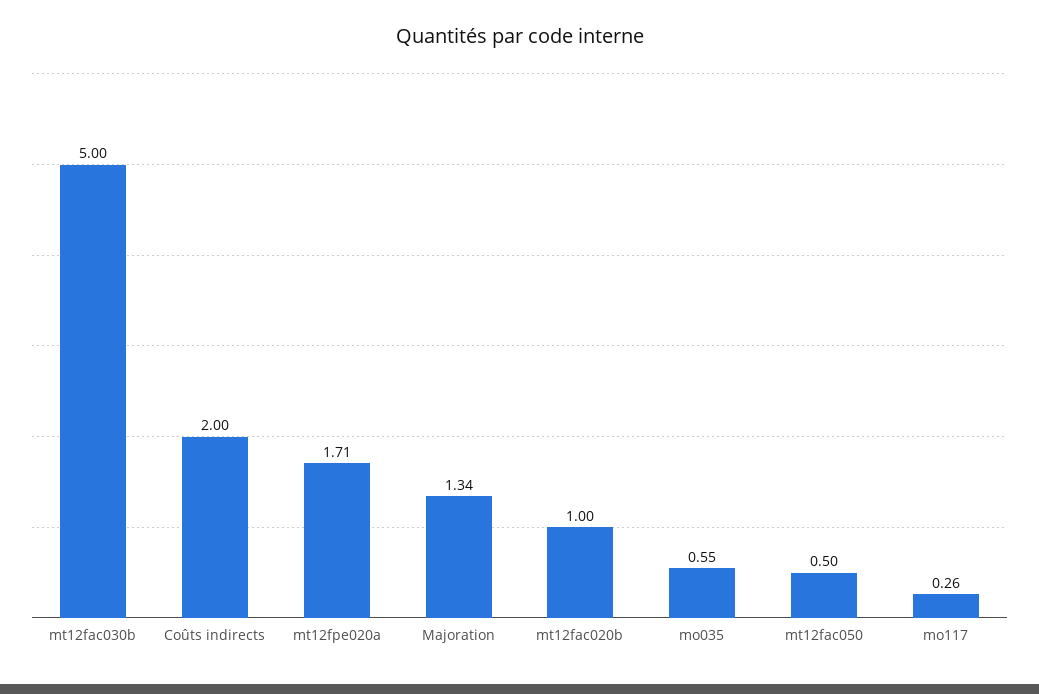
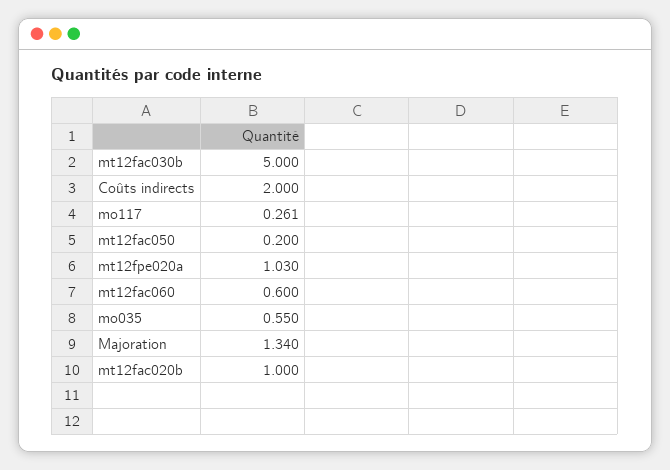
  {
    "mt12fac030b": 5,
    "Coûts indirects": 2,
-   "mt12fpe020a": 1.71,
+   "mt12fpe020a": 1.03,
    "Majoration": 1.34,
    "mt12fac020b": 1,
    "mo035": 0.55,
-   "mt12fac050": 0.5,
+   "mt12fac050": 0.2,
-   "mo117": 0.261
+   "mo117": 0.261,
+   "mt12fac060": 0.6
  }

